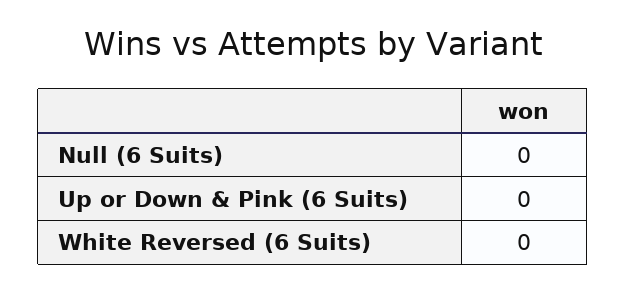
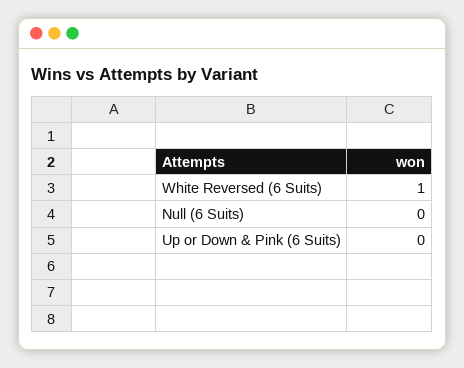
  {
    "Null (6 Suits)": 0,
    "Up or Down & Pink (6 Suits)": 0,
-   "White Reversed (6 Suits)": 0
+   "White Reversed (6 Suits)": 1
  }

